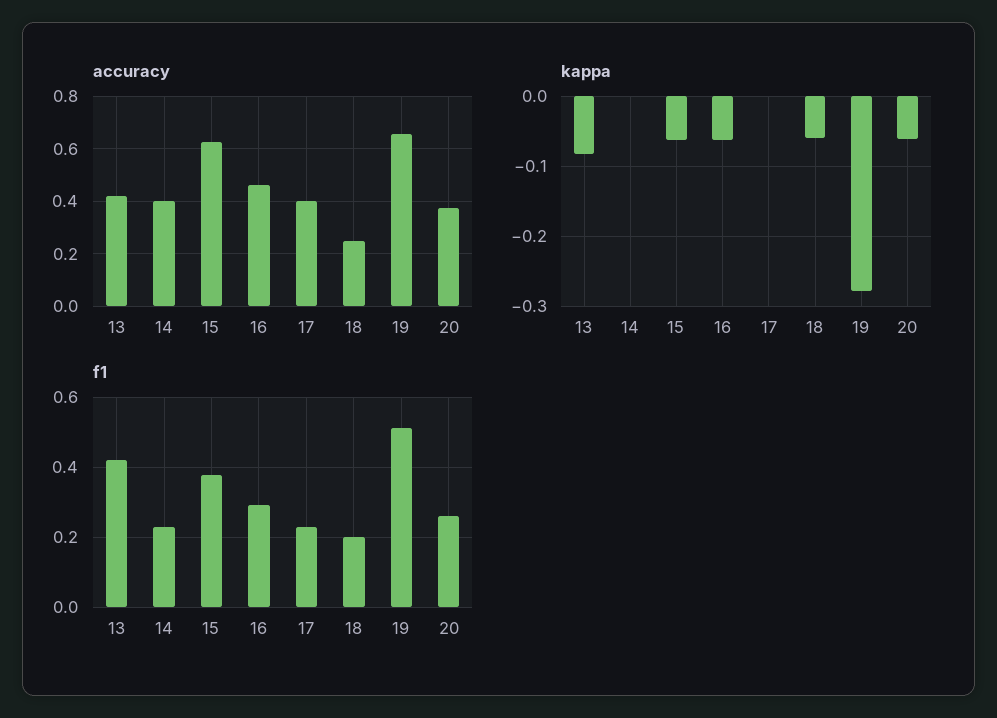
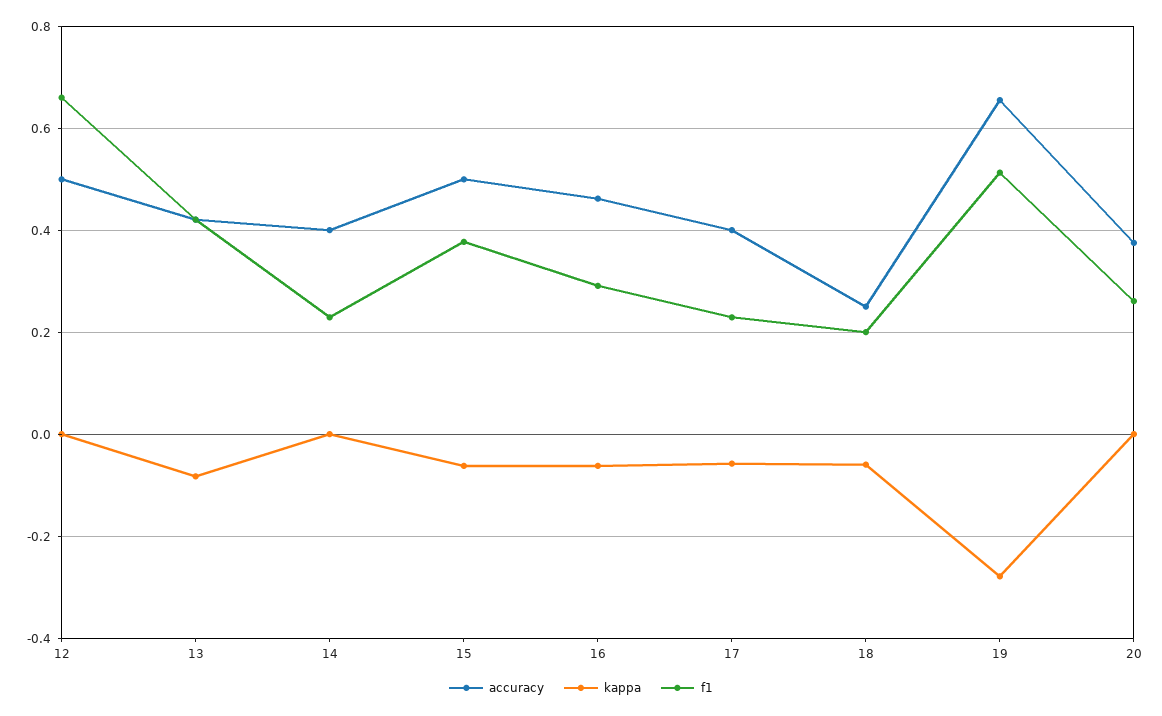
  {
    "accuracy": {
      "13": 0.42,
      "14": 0.4,
-     "15": 0.625,
+     "15": 0.5,
      "16": 0.46,
      "17": 0.4,
      "18": 0.26,
      "19": 0.66,
-     "20": 0.38
+     "20": 0.38,
+     "12": 0.5
    },
    "kappa": {
      "13": -0.08,
      "14": 0,
      "15": -0.06,
      "16": -0.06,
-     "17": 0,
+     "17": -0.06,
      "18": -0.06,
      "19": -0.28,
-     "20": -0.06
+     "20": 0,
+     "12": 0
    },
    "f1": {
      "13": 0.42,
      "14": 0.22,
      "15": 0.38,
      "16": 0.3,
      "17": 0.22,
      "18": 0.2,
      "19": 0.52,
-     "20": 0.26
+     "20": 0.26,
+     "12": 0.66
    }
  }

